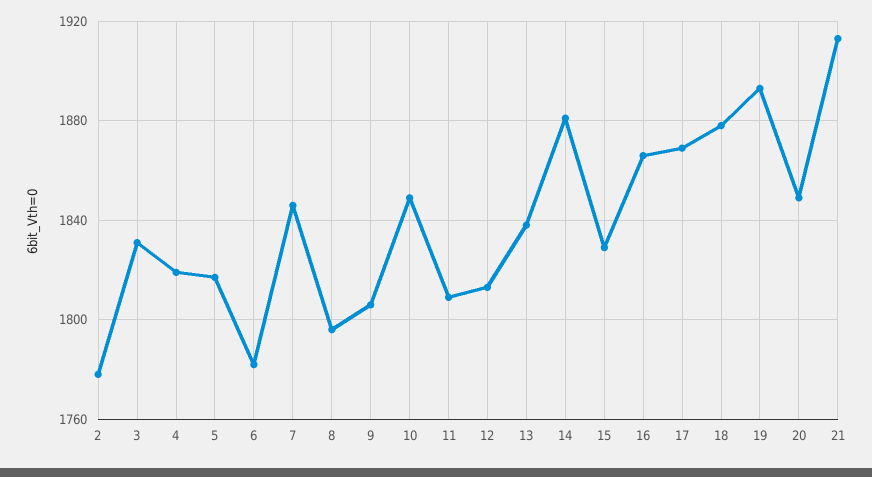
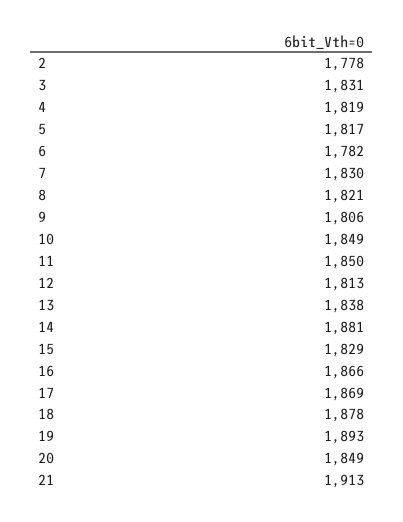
  {
    "2": 1778,
    "3": 1831,
    "4": 1819,
    "5": 1817,
    "6": 1782,
-   "7": 1845,
+   "7": 1830,
-   "8": 1795,
+   "8": 1821,
    "9": 1806,
    "10": 1849,
-   "11": 1810,
+   "11": 1850,
    "12": 1813,
    "13": 1838,
    "14": 1881,
    "15": 1829,
    "16": 1866,
    "17": 1869,
    "18": 1878,
    "19": 1893,
    "20": 1849,
    "21": 1913
  }

